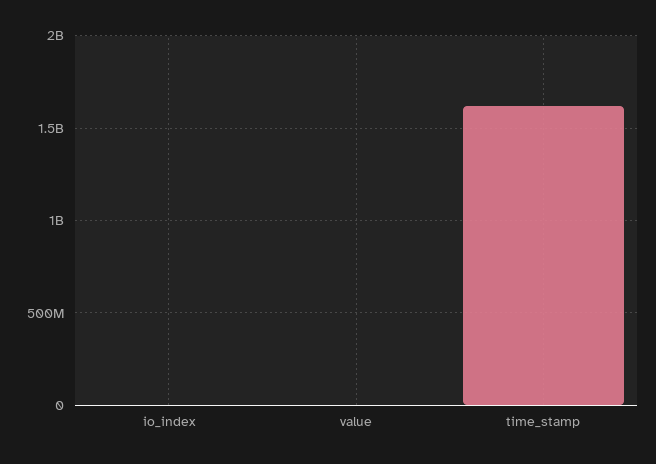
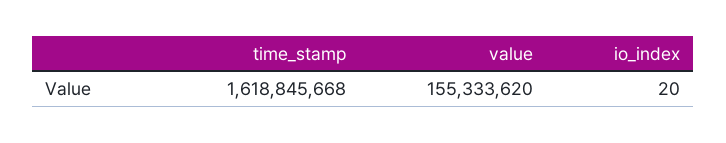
  {
    "io_index": 20,
-   "value": 0,
+   "value": 155333620,
    "time_stamp": 1618845668
  }

